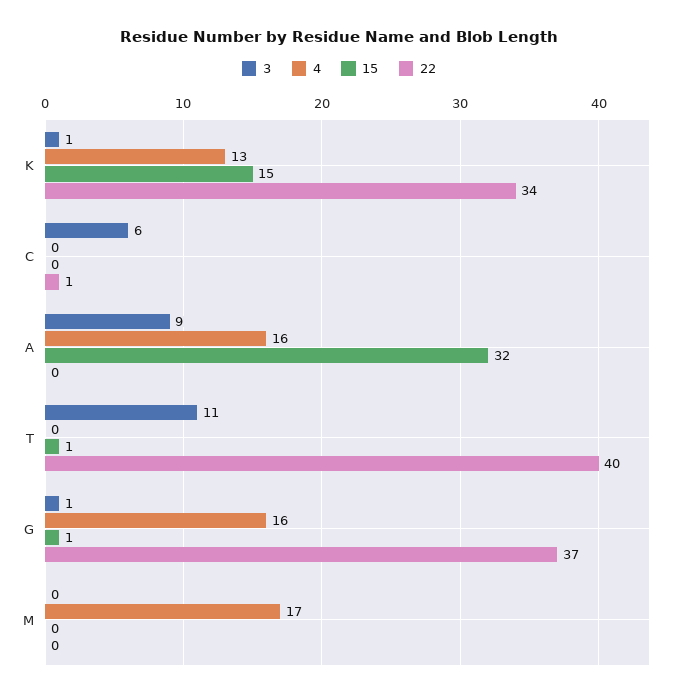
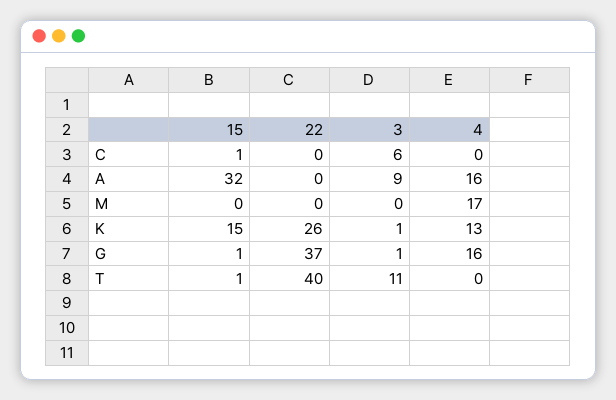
  {
    "3": {
      "K": 1,
      "C": 6,
      "A": 9,
      "T": 11,
      "G": 1,
      "M": 0
    },
    "4": {
      "K": 13,
      "C": 0,
      "A": 16,
      "T": 0,
      "G": 16,
      "M": 17
    },
    "15": {
      "K": 15,
-     "C": 0,
+     "C": 1,
      "A": 32,
      "T": 1,
      "G": 1,
      "M": 0
    },
    "22": {
-     "K": 34,
+     "K": 26,
-     "C": 1,
+     "C": 0,
      "A": 0,
      "T": 40,
      "G": 37,
      "M": 0
    }
  }

